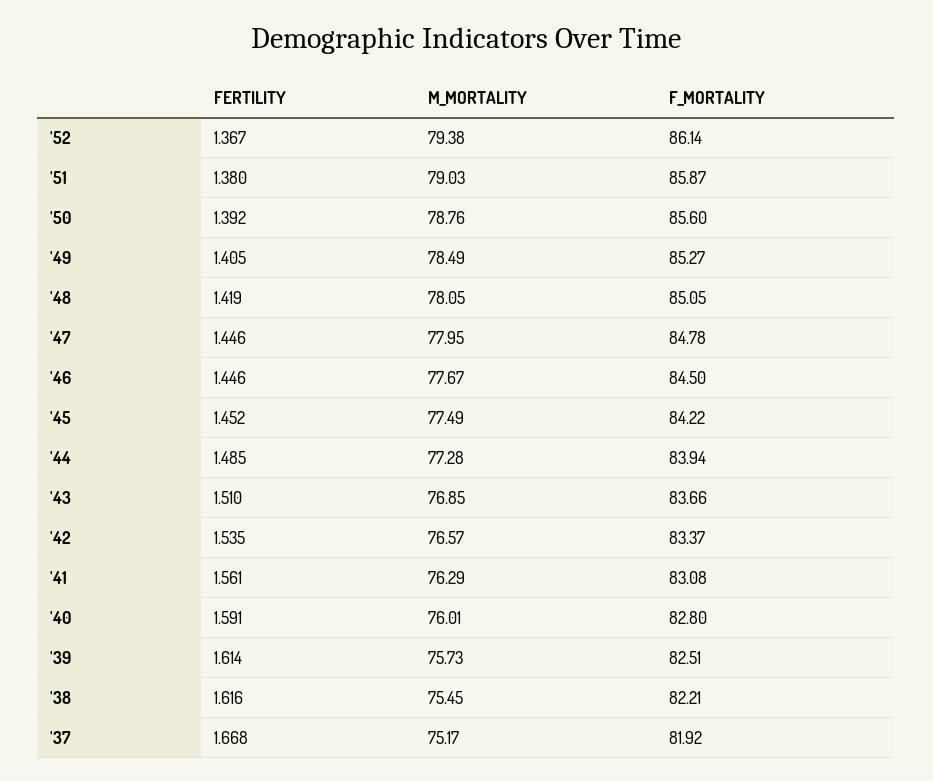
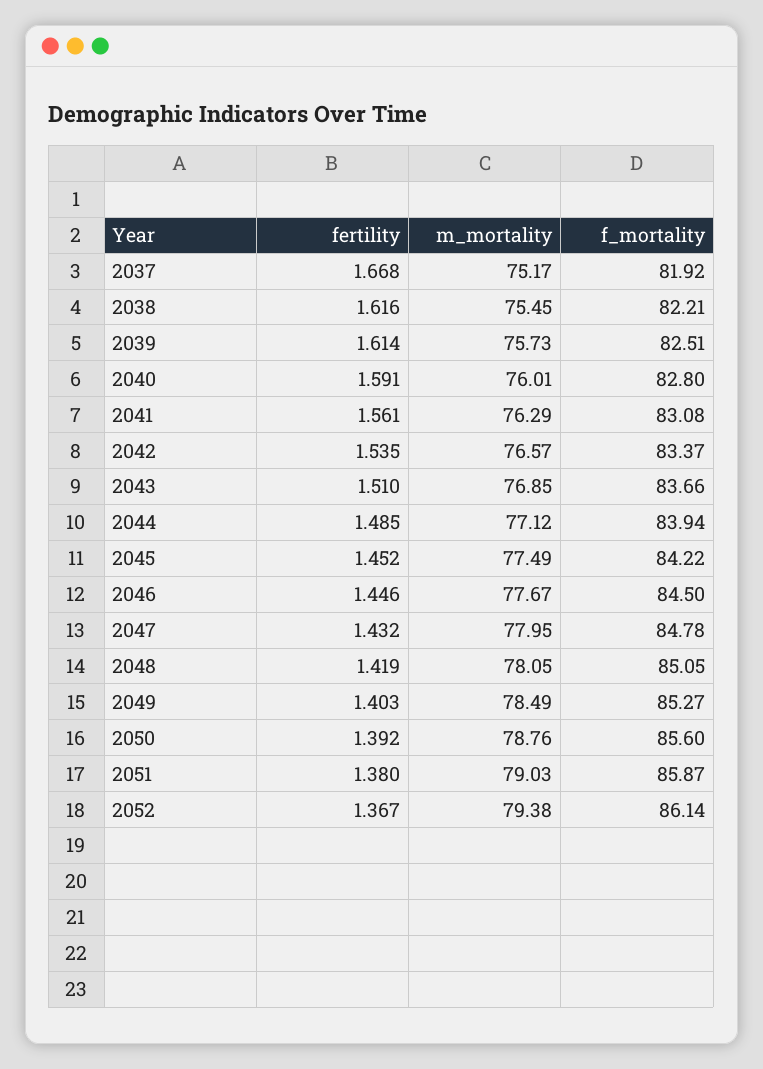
  {
    "FERTILITY": {
      "'52": 1.367,
      "'51": 1.38,
      "'50": 1.392,
-     "'49": 1.405,
+     "'49": 1.403,
      "'48": 1.419,
-     "'47": 1.446,
+     "'47": 1.432,
      "'46": 1.446,
      "'45": 1.452,
      "'44": 1.485,
      "'43": 1.51,
      "'42": 1.535,
      "'41": 1.561,
      "'40": 1.591,
      "'39": 1.614,
      "'38": 1.616,
      "'37": 1.668
    },
    "M_MORTALITY": {
      "'52": 79.38,
      "'51": 79.03,
      "'50": 78.76,
      "'49": 78.49,
      "'48": 78.05,
      "'47": 77.95,
      "'46": 77.67,
      "'45": 77.49,
-     "'44": 77.28,
+     "'44": 77.12,
      "'43": 76.85,
      "'42": 76.57,
      "'41": 76.29,
      "'40": 76.01,
      "'39": 75.73,
      "'38": 75.45,
      "'37": 75.17
    },
    "F_MORTALITY": {
      "'52": 86.14,
      "'51": 85.87,
      "'50": 85.6,
      "'49": 85.27,
      "'48": 85.05,
      "'47": 84.78,
      "'46": 84.5,
      "'45": 84.22,
      "'44": 83.94,
      "'43": 83.66,
      "'42": 83.37,
      "'41": 83.08,
      "'40": 82.8,
      "'39": 82.51,
      "'38": 82.21,
      "'37": 81.92
    }
  }

